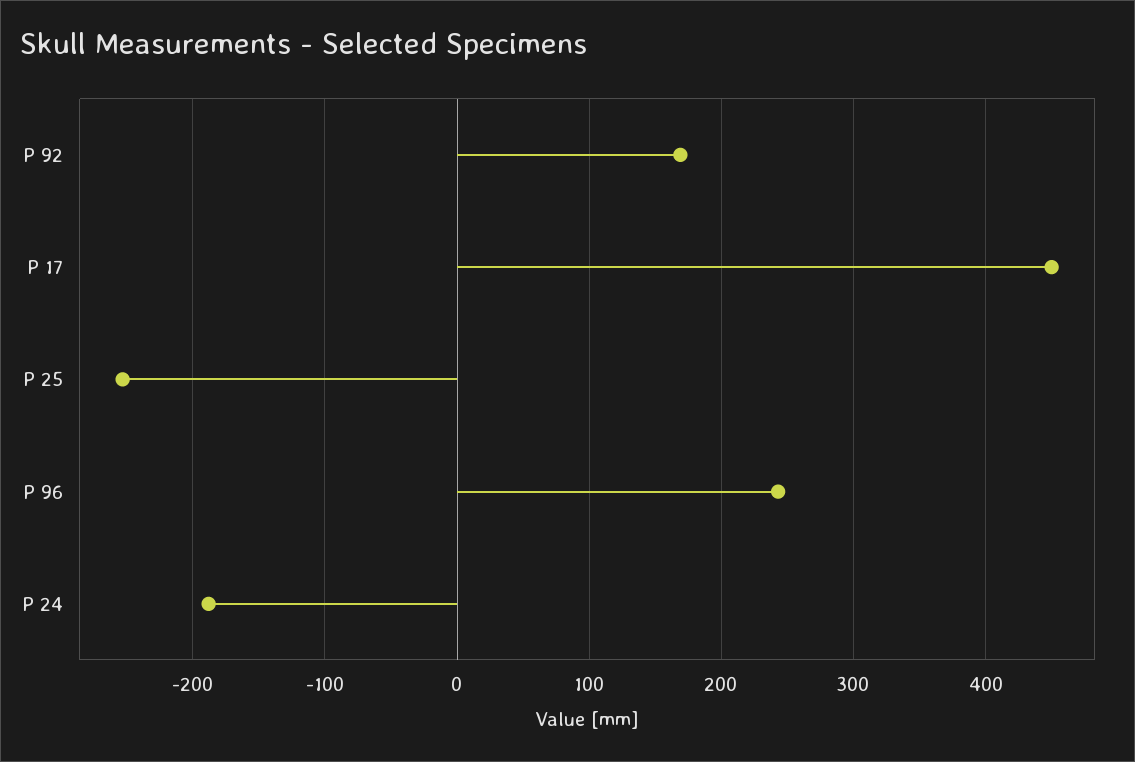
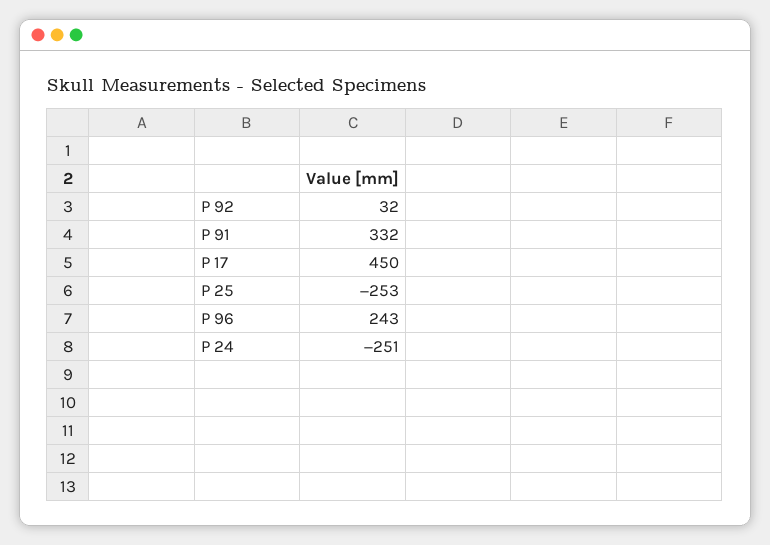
  {
-   "P 92": 170,
+   "P 92": 32,
    "P 17": 450,
    "P 25": -253,
    "P 96": 243,
-   "P 24": -190
+   "P 24": -251,
+   "P 91": 332
  }

